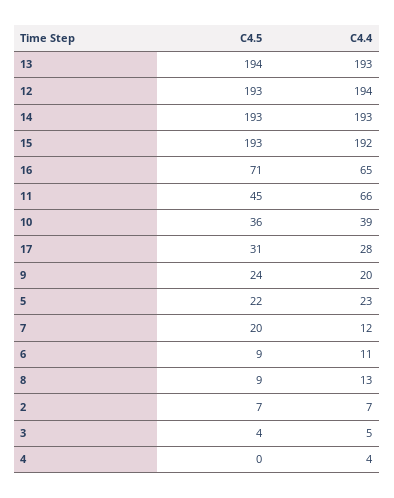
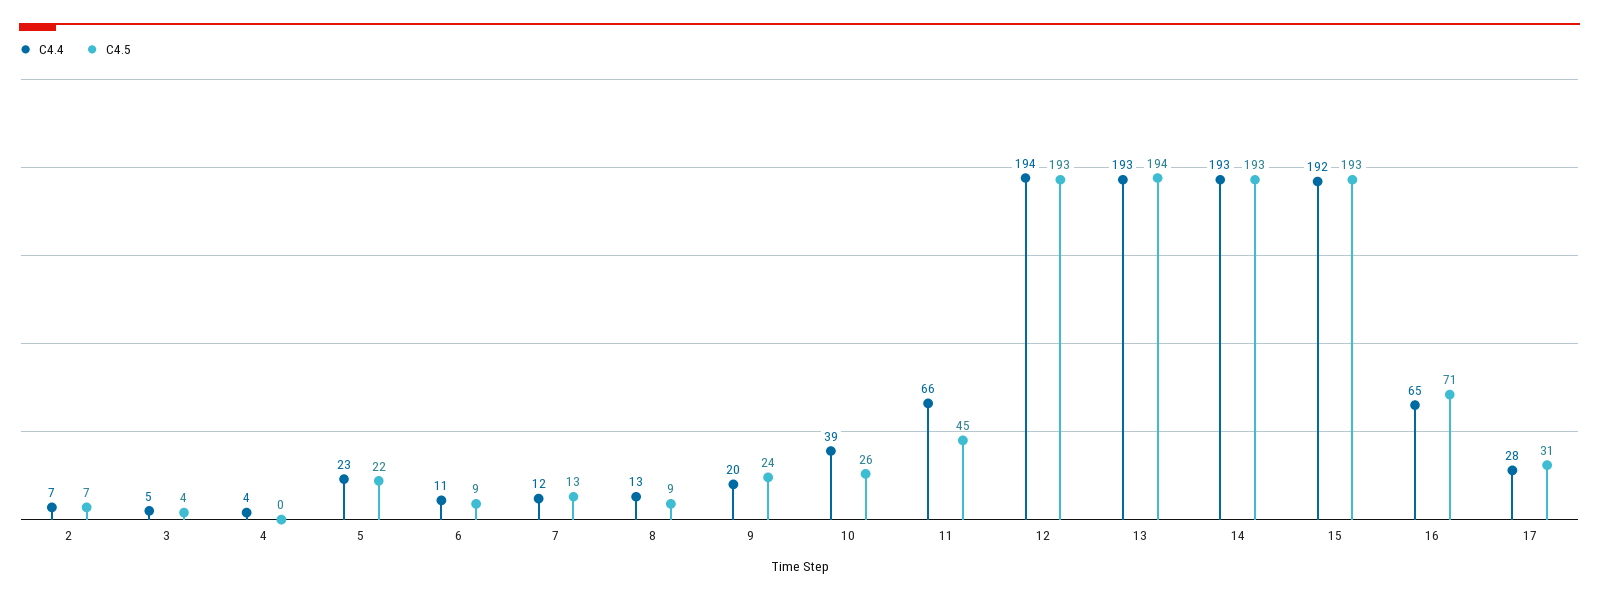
  {
    "C4.5": {
      "13": 194,
      "12": 193,
      "14": 193,
      "15": 193,
      "16": 71,
      "11": 45,
-     "10": 36,
+     "10": 26,
      "17": 31,
      "9": 24,
      "5": 22,
-     "7": 20,
+     "7": 13,
      "6": 9,
      "8": 9,
      "2": 7,
      "3": 4,
      "4": 0
    },
    "C4.4": {
      "13": 193,
      "12": 194,
      "14": 193,
      "15": 192,
      "16": 65,
      "11": 66,
      "10": 39,
      "17": 28,
      "9": 20,
      "5": 23,
      "7": 12,
      "6": 11,
      "8": 13,
      "2": 7,
      "3": 5,
      "4": 4
    }
  }

